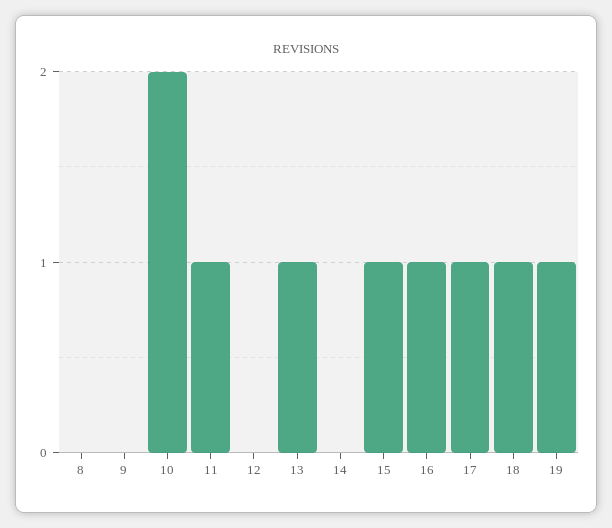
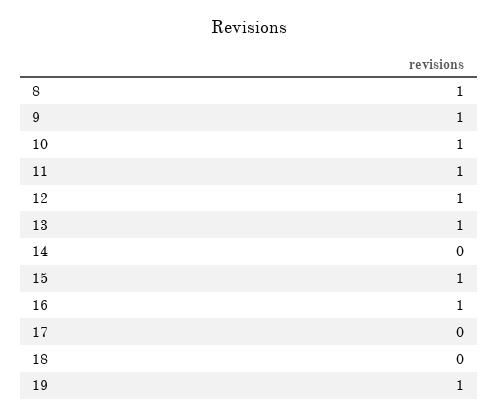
  {
-   "8": 0,
+   "8": 1,
-   "9": 0,
+   "9": 1,
-   "10": 2,
+   "10": 1,
    "11": 1,
-   "12": 0,
+   "12": 1,
    "13": 1,
    "14": 0,
    "15": 1,
    "16": 1,
-   "17": 1,
+   "17": 0,
-   "18": 1,
+   "18": 0,
    "19": 1
  }

